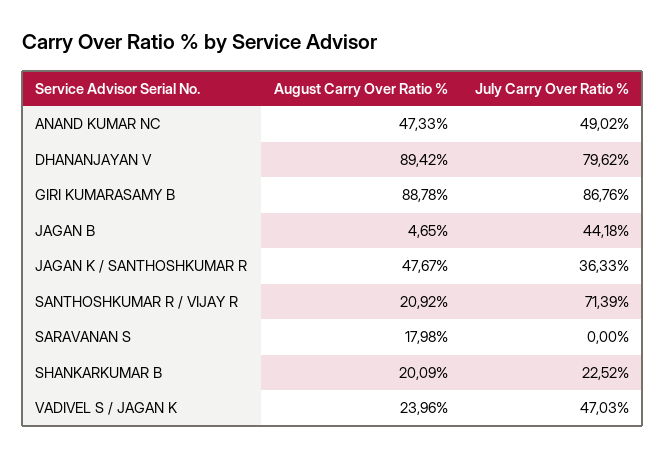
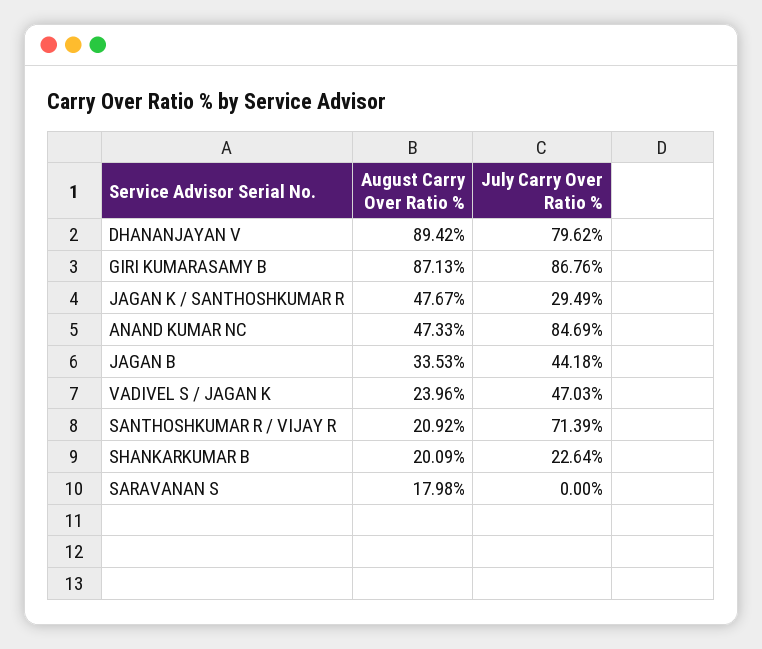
  {
    "August Carry Over Ratio %": {
      "ANAND KUMAR NC": 47.33,
      "DHANANJAYAN V": 89.42,
-     "GIRI KUMARASAMY B": 88.78,
+     "GIRI KUMARASAMY B": 87.13,
-     "JAGAN B": 4.65,
+     "JAGAN B": 33.53,
      "JAGAN K / SANTHOSHKUMAR R": 47.67,
      "SANTHOSHKUMAR R / VIJAY R": 20.92,
      "SARAVANAN S": 17.98,
      "SHANKARKUMAR B": 20.09,
      "VADIVEL S / JAGAN K": 23.96
    },
    "July Carry Over Ratio %": {
-     "ANAND KUMAR NC": 49.02,
+     "ANAND KUMAR NC": 84.69,
      "DHANANJAYAN V": 79.62,
      "GIRI KUMARASAMY B": 86.76,
      "JAGAN B": 44.18,
-     "JAGAN K / SANTHOSHKUMAR R": 36.33,
+     "JAGAN K / SANTHOSHKUMAR R": 29.49,
      "SANTHOSHKUMAR R / VIJAY R": 71.39,
      "SARAVANAN S": 0,
-     "SHANKARKUMAR B": 22.52,
+     "SHANKARKUMAR B": 22.64,
      "VADIVEL S / JAGAN K": 47.03
    }
  }

